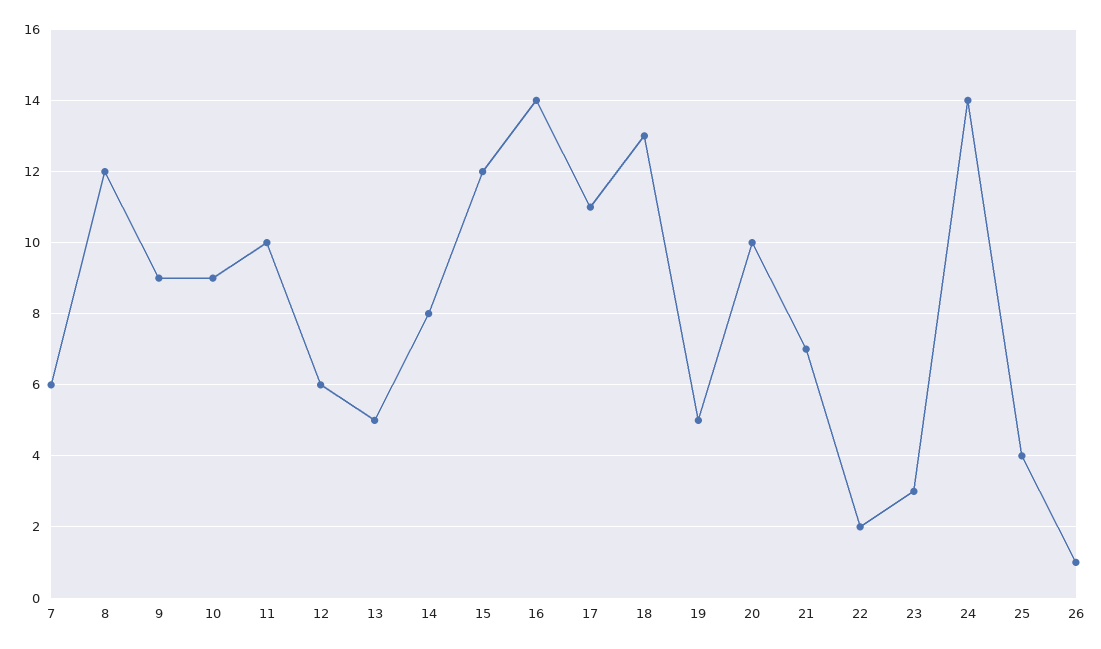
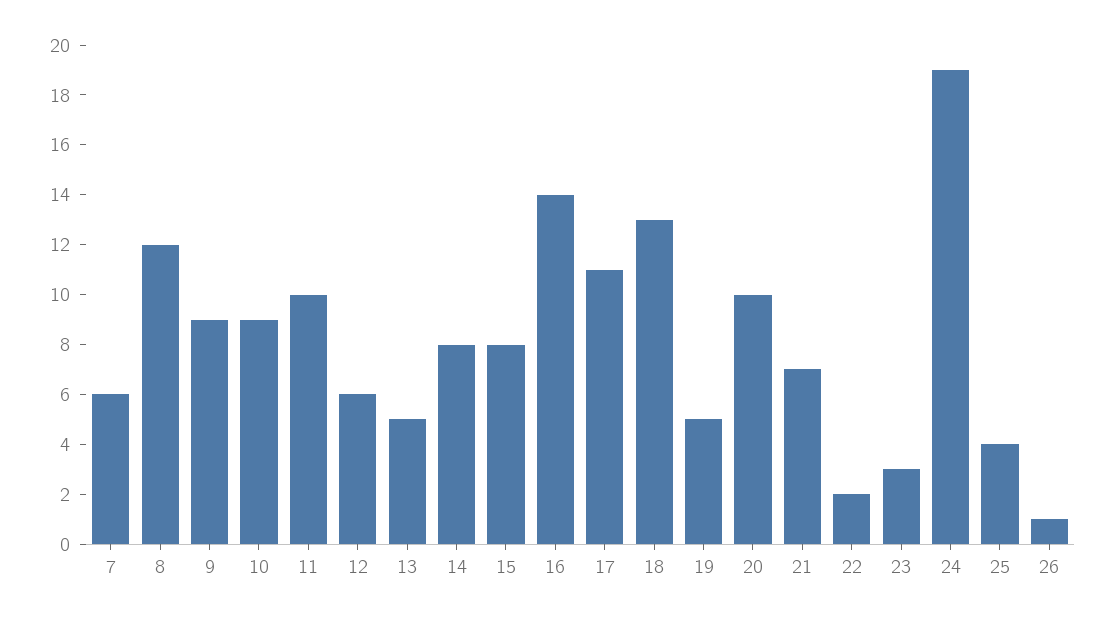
  {
    "7": 6,
    "8": 12,
    "9": 9,
    "10": 9,
    "11": 10,
    "12": 6,
    "13": 5,
    "14": 8,
-   "15": 12,
+   "15": 8,
    "16": 14,
    "17": 11,
    "18": 13,
    "19": 5,
    "20": 10,
    "21": 7,
    "22": 2,
    "23": 3,
-   "24": 14,
+   "24": 19,
    "25": 4,
    "26": 1
  }

